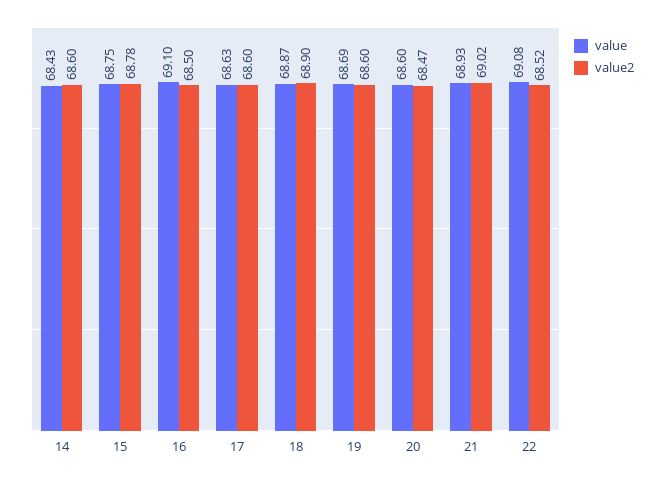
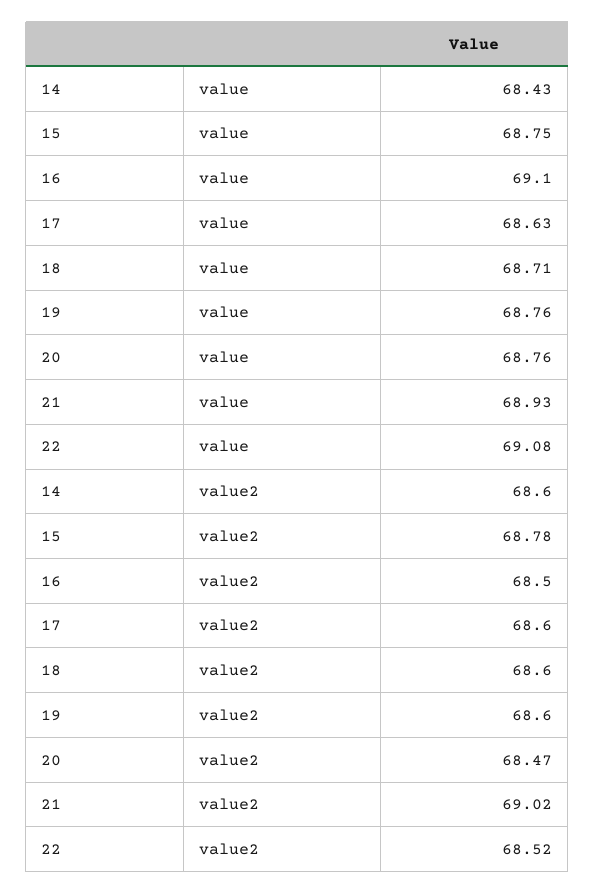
  {
    "value": {
      "14": 68.43,
      "15": 68.75,
      "16": 69.1,
      "17": 68.63,
-     "18": 68.87,
+     "18": 68.71,
-     "19": 68.69,
+     "19": 68.76,
-     "20": 68.6,
+     "20": 68.76,
      "21": 68.93,
      "22": 69.08
    },
    "value2": {
      "14": 68.6,
      "15": 68.78,
      "16": 68.5,
      "17": 68.6,
-     "18": 68.9,
+     "18": 68.6,
      "19": 68.6,
      "20": 68.47,
      "21": 69.02,
      "22": 68.52
    }
  }

